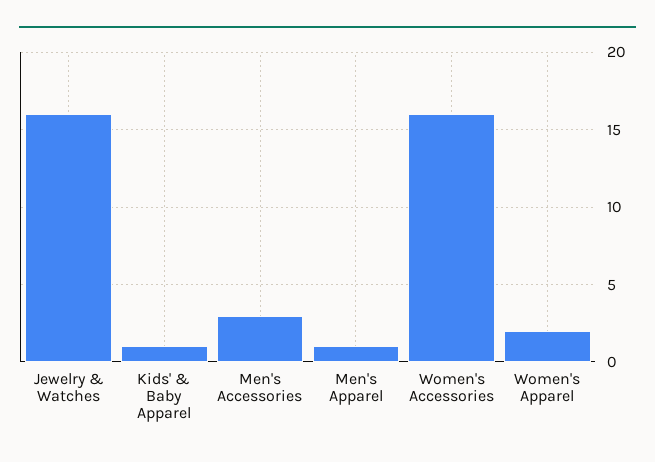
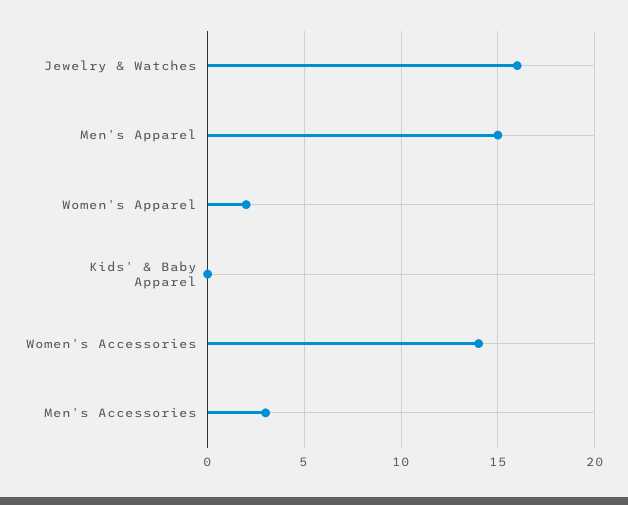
  {
    "Jewelry & Watches": 16,
-   "Kids' & Baby Apparel": 1,
+   "Kids' & Baby Apparel": 0,
    "Men's Accessories": 3,
-   "Men's Apparel": 1,
+   "Men's Apparel": 15,
-   "Women's Accessories": 16,
+   "Women's Accessories": 14,
    "Women's Apparel": 2
  }

